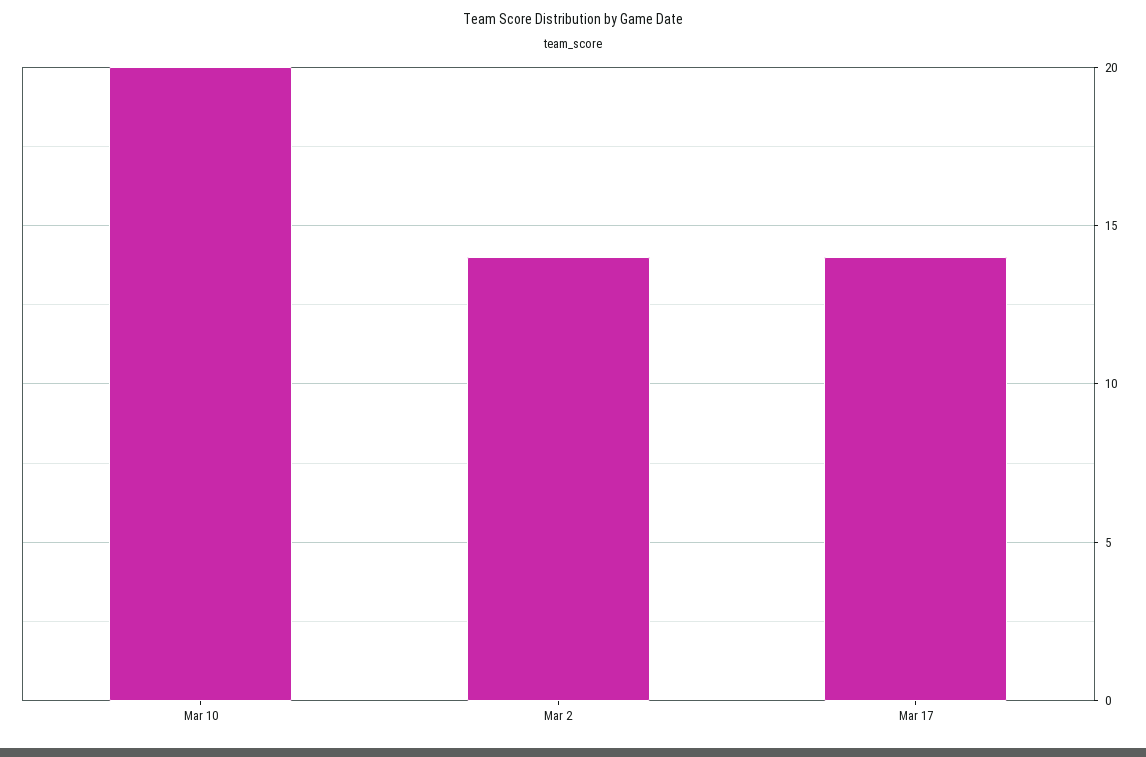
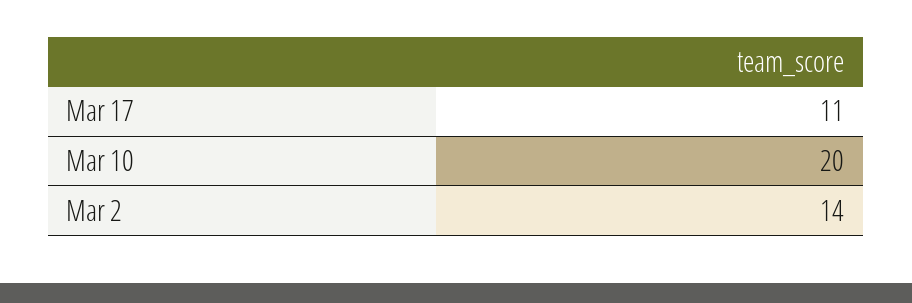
  {
    "Mar 10": 20,
    "Mar 2": 14,
-   "Mar 17": 14
+   "Mar 17": 11
  }

